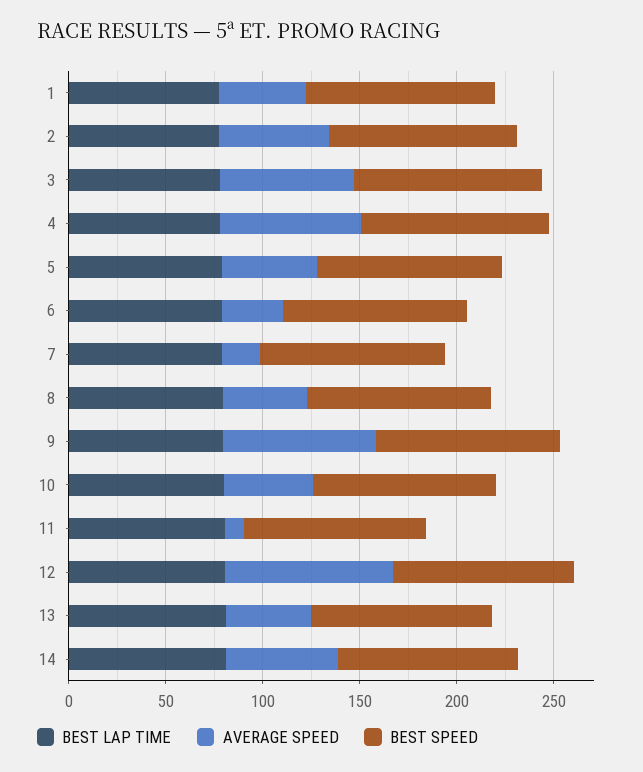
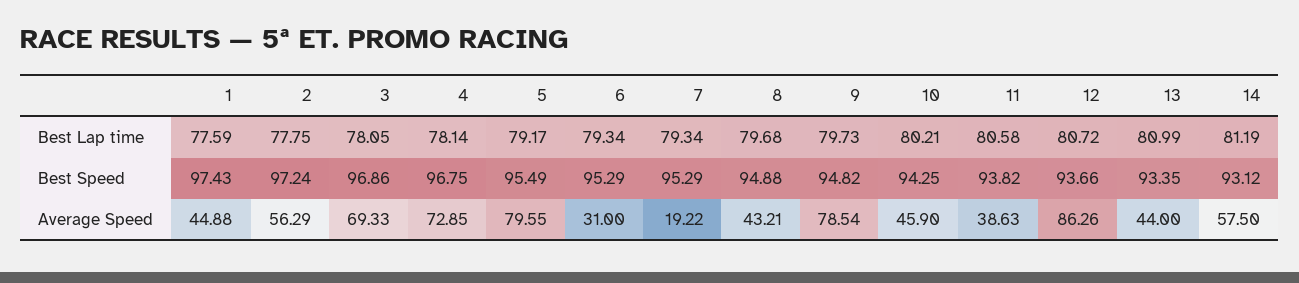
  {
    "BEST LAP TIME": {
      "1": 77.59,
      "2": 77.75,
      "3": 78.05,
      "4": 78.14,
      "5": 79.17,
      "6": 79.34,
      "7": 79.34,
      "8": 79.68,
      "9": 79.73,
      "10": 80.21,
      "11": 80.58,
      "12": 80.72,
      "13": 80.99,
      "14": 81.19
    },
    "AVERAGE SPEED": {
      "1": 44.88,
      "2": 56.29,
      "3": 69.33,
      "4": 72.85,
-     "5": 50,
+     "5": 79.55,
      "6": 31,
      "7": 19.22,
      "8": 43.21,
      "9": 78.54,
      "10": 45.9,
-     "11": 10,
+     "11": 38.63,
      "12": 86.26,
      "13": 44,
      "14": 57.5
    },
    "BEST SPEED": {
      "1": 97.43,
      "2": 97.24,
      "3": 96.86,
      "4": 96.75,
      "5": 95.49,
      "6": 95.29,
      "7": 95.29,
      "8": 94.88,
      "9": 94.82,
      "10": 94.25,
      "11": 93.82,
      "12": 93.66,
      "13": 93.35,
      "14": 93.12
    }
  }

